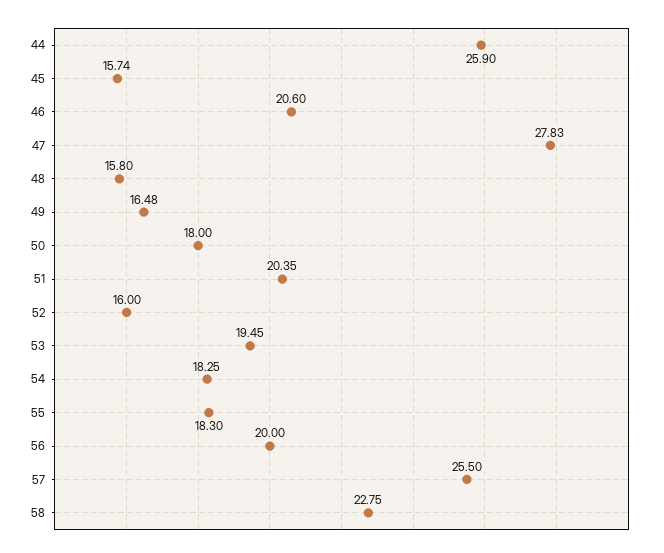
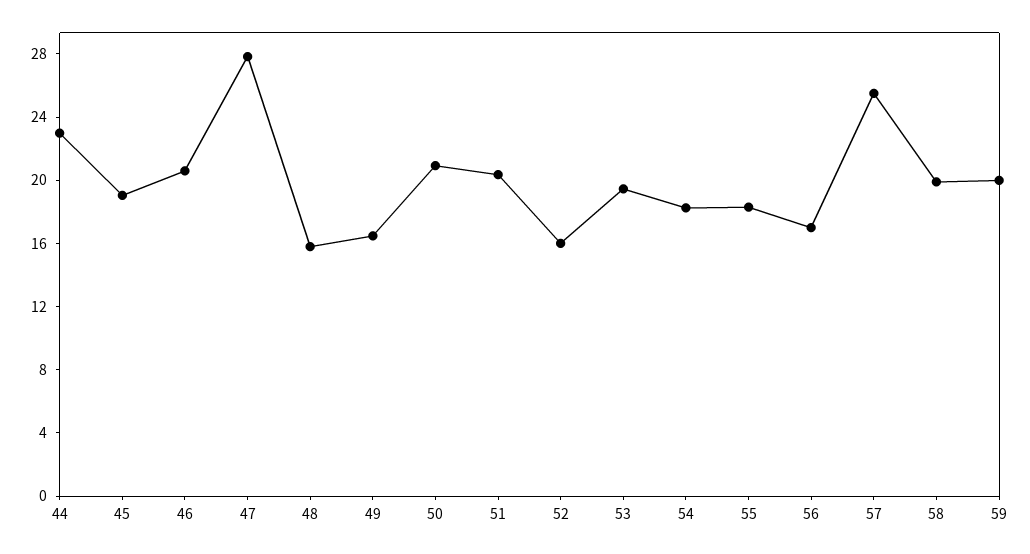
  {
-   "44": 25.9,
+   "44": 23,
-   "45": 15.74,
+   "45": 19,
    "46": 20.6,
    "47": 27.83,
    "48": 15.8,
    "49": 16.48,
-   "50": 18,
+   "50": 21,
    "51": 20.35,
    "52": 16,
    "53": 19.45,
    "54": 18.25,
    "55": 18.3,
-   "56": 20,
+   "56": 17,
    "57": 25.5,
-   "58": 22.75
+   "58": 20,
+   "59": 20
  }

